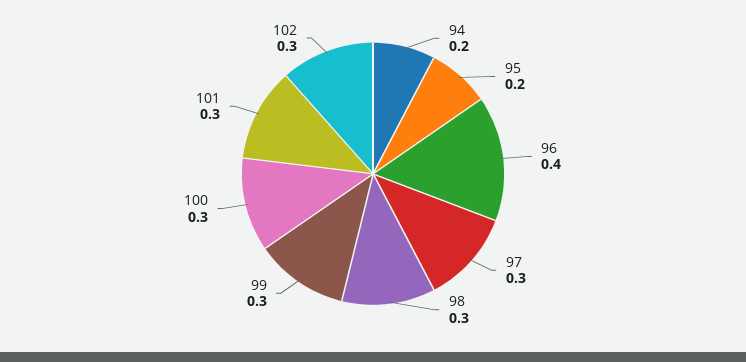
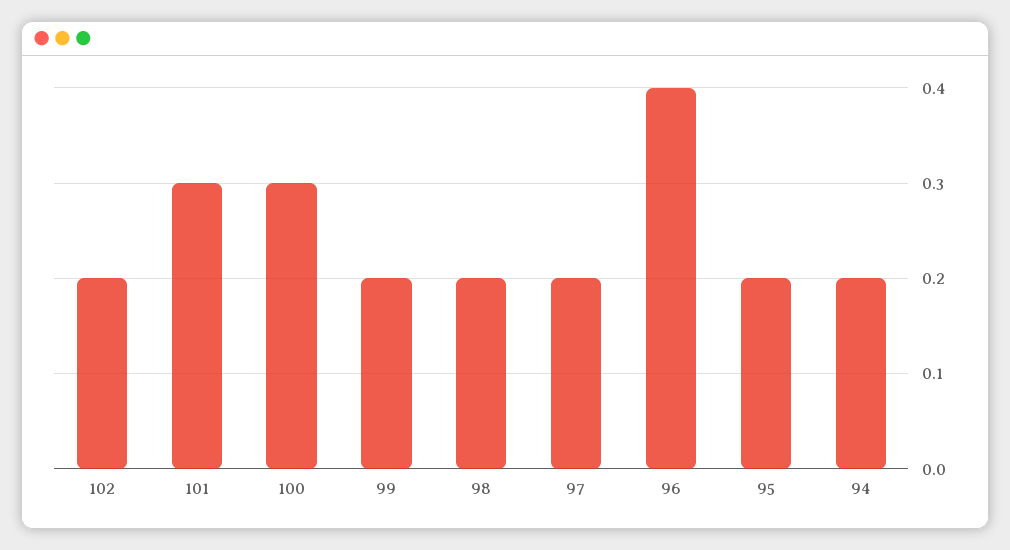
  {
    "94": 0.2,
    "95": 0.2,
    "96": 0.4,
-   "97": 0.3,
+   "97": 0.2,
-   "98": 0.3,
+   "98": 0.2,
-   "99": 0.3,
+   "99": 0.2,
    "100": 0.3,
    "101": 0.3,
-   "102": 0.3
+   "102": 0.2
  }

